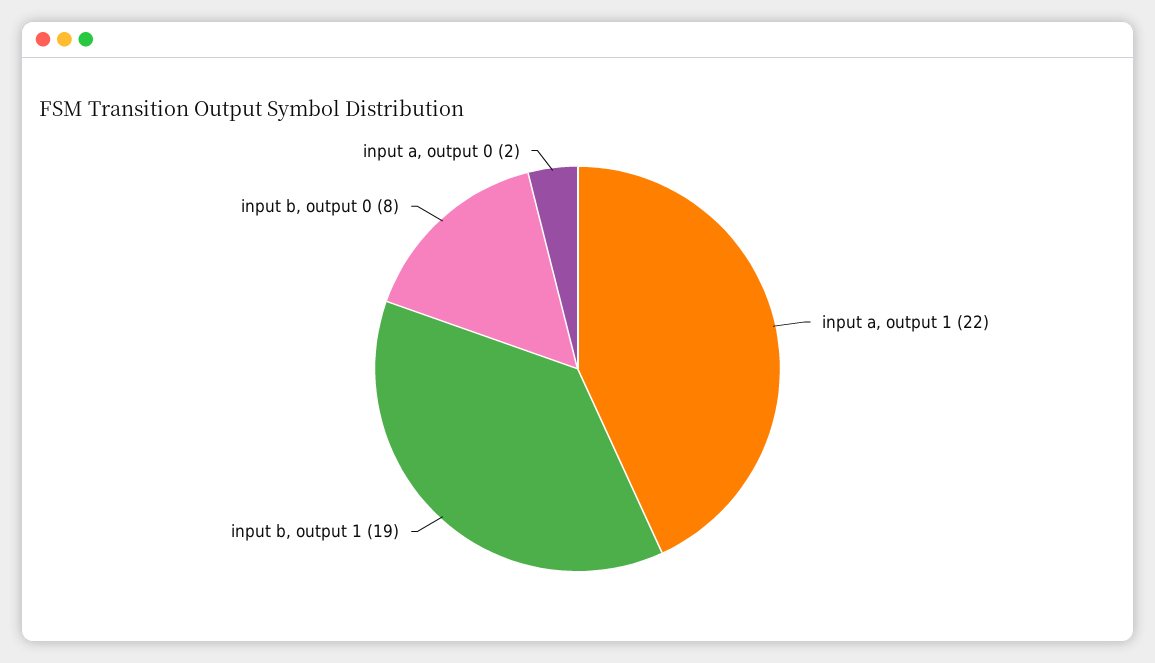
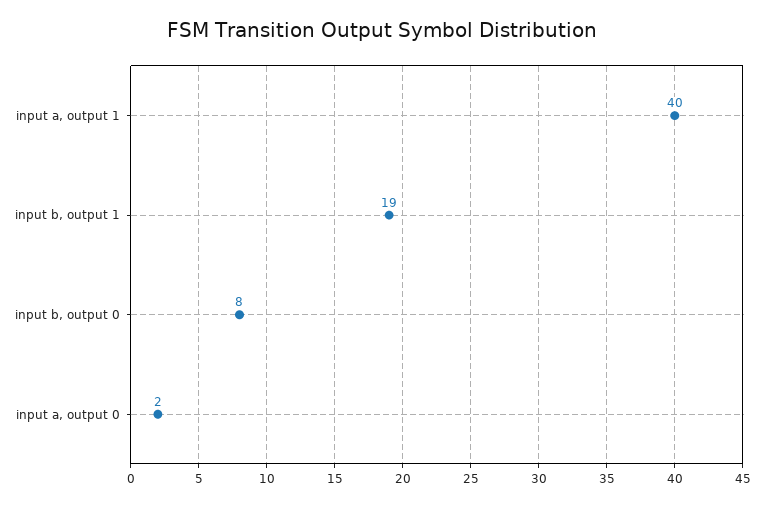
  {
-   "input a, output 1": 22,
+   "input a, output 1": 40,
    "input b, output 1": 19,
    "input b, output 0": 8,
    "input a, output 0": 2
  }

